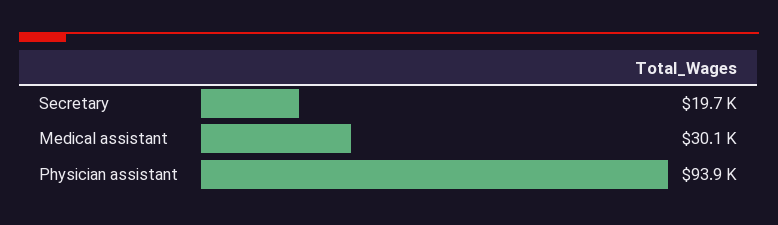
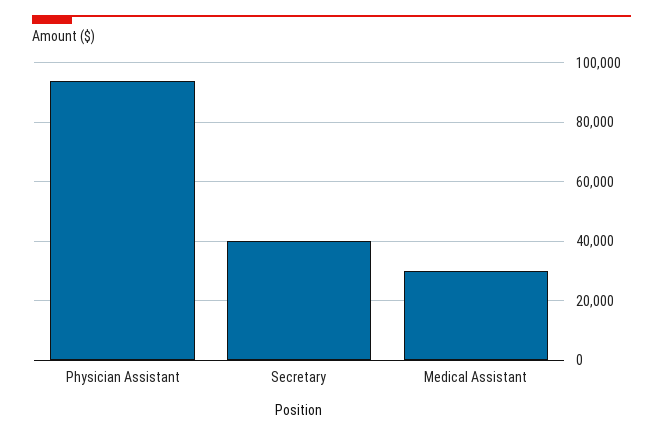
  {
-   "Secretary": 19700,
+   "Secretary": 40000,
    "Medical assistant": 30100,
    "Physician assistant": 93900
  }

